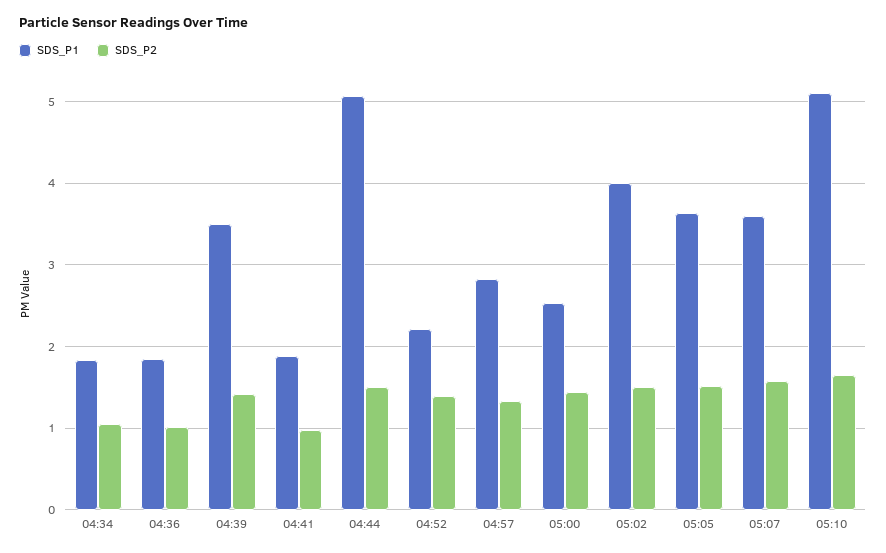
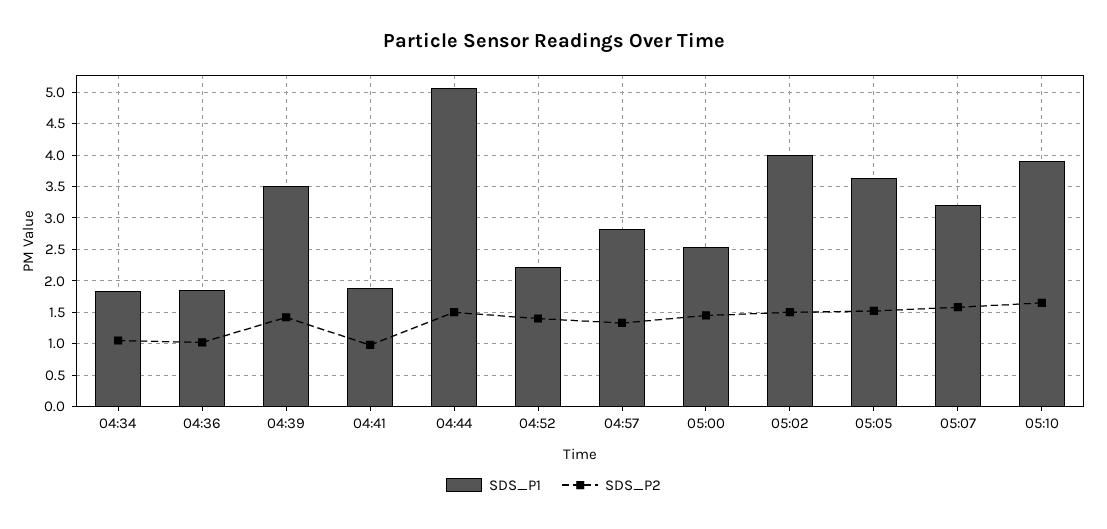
  {
    "SDS_P1": {
      "04:34": 1.8,
      "04:36": 1.9,
      "04:39": 3.5,
      "04:41": 1.9,
      "04:44": 5.1,
      "04:52": 2.2,
      "04:57": 2.8,
      "05:00": 2.5,
      "05:02": 4,
      "05:05": 3.6,
-     "05:07": 3.6,
+     "05:07": 3.2,
-     "05:10": 5.1
+     "05:10": 3.9
    },
    "SDS_P2": {
      "04:34": 1.1,
      "04:36": 1,
      "04:39": 1.4,
      "04:41": 1,
      "04:44": 1.5,
      "04:52": 1.4,
      "04:57": 1.3,
      "05:00": 1.5,
      "05:02": 1.5,
      "05:05": 1.5,
      "05:07": 1.6,
      "05:10": 1.7
    }
  }

